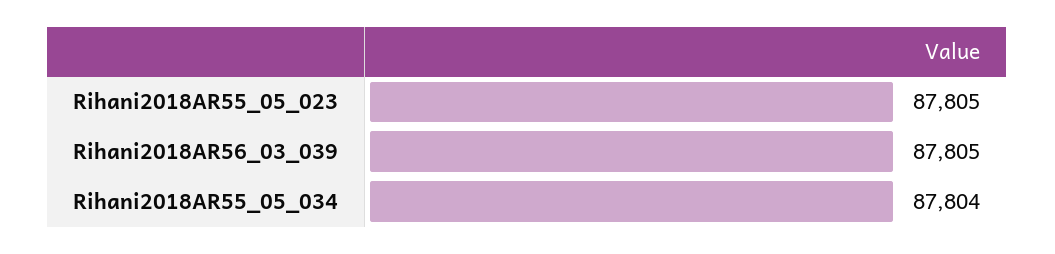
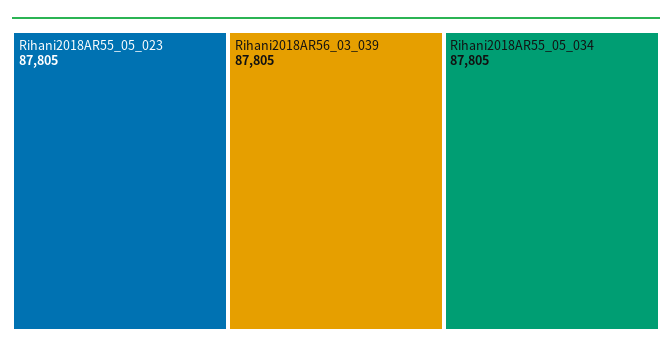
  {
    "Rihani2018AR55_05_023": 87805,
    "Rihani2018AR56_03_039": 87805,
-   "Rihani2018AR55_05_034": 87804
+   "Rihani2018AR55_05_034": 87805
  }

